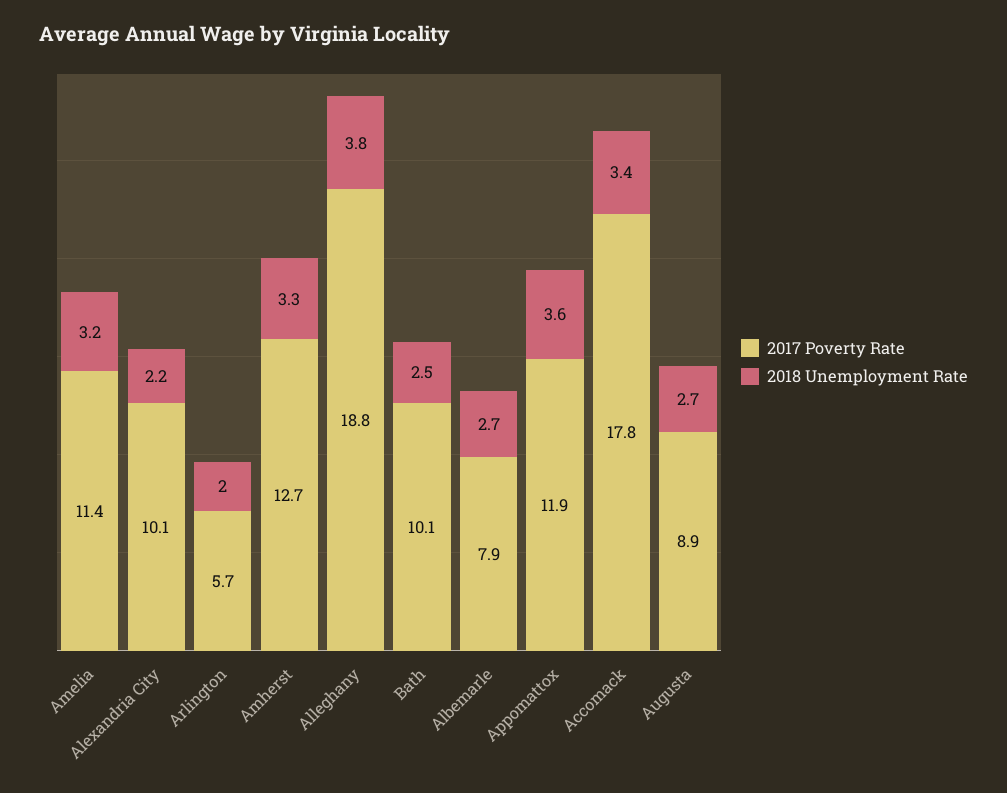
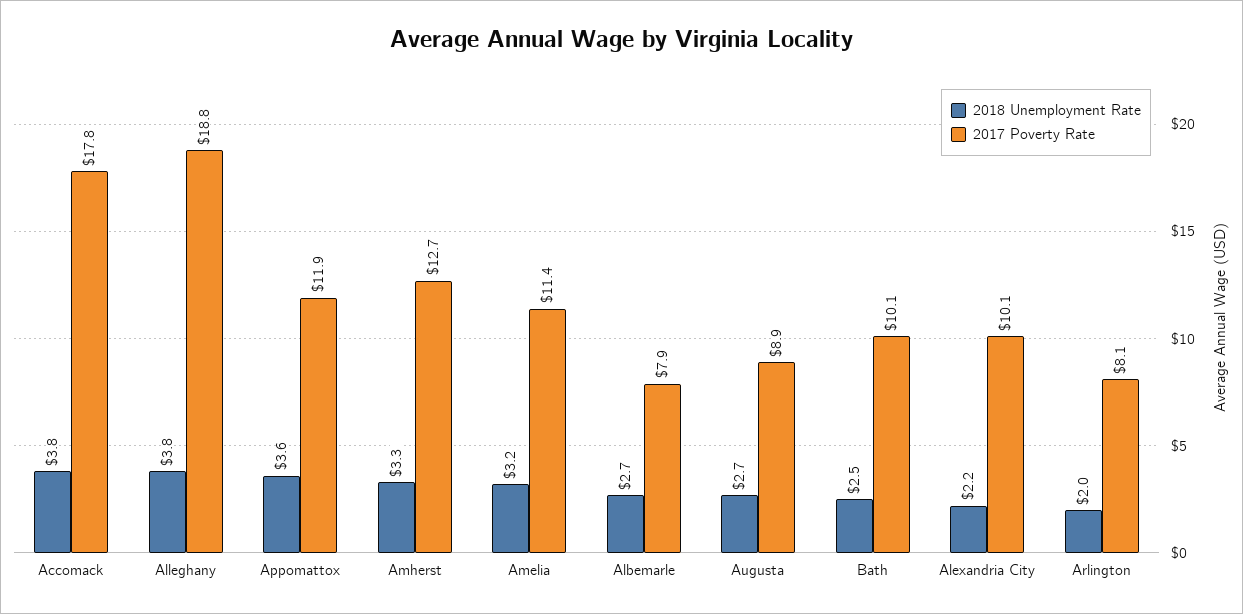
  {
    "2017 Poverty Rate": {
      "Amelia": 11.4,
      "Alexandria City": 10.1,
-     "Arlington": 5.7,
+     "Arlington": 8.1,
      "Amherst": 12.7,
      "Alleghany": 18.8,
      "Bath": 10.1,
      "Albemarle": 7.9,
      "Appomattox": 11.9,
      "Accomack": 17.8,
      "Augusta": 8.9
    },
    "2018 Unemployment Rate": {
      "Amelia": 3.2,
      "Alexandria City": 2.2,
      "Arlington": 2,
      "Amherst": 3.3,
      "Alleghany": 3.8,
      "Bath": 2.5,
      "Albemarle": 2.7,
      "Appomattox": 3.6,
-     "Accomack": 3.4,
+     "Accomack": 3.8,
      "Augusta": 2.7
    }
  }

